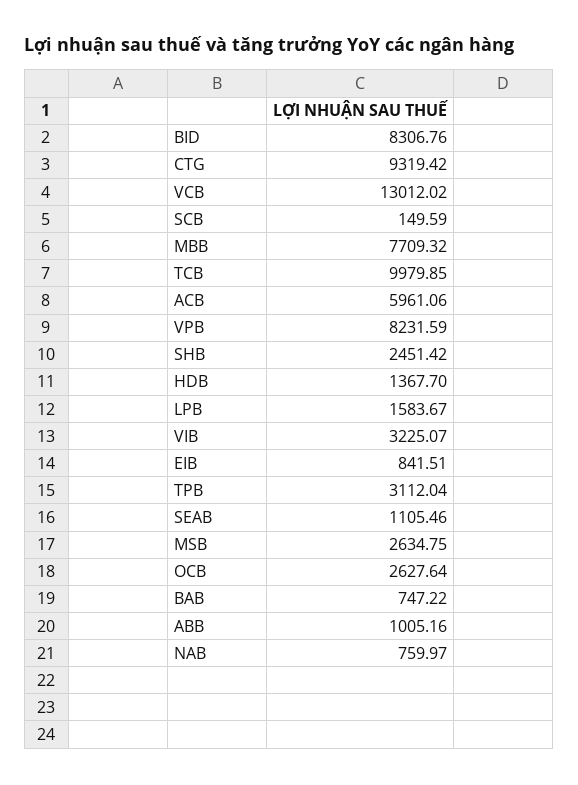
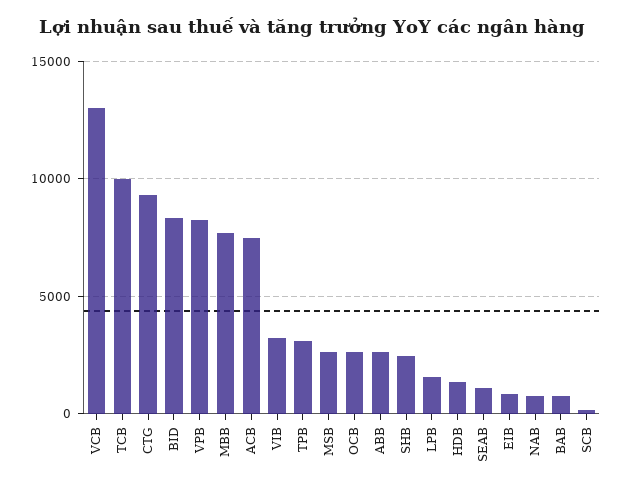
  {
    "BID": 8306.76,
    "CTG": 9319.42,
    "VCB": 13012.02,
    "SCB": 149.59,
    "MBB": 7709.32,
    "TCB": 9979.85,
-   "ACB": 5961.06,
+   "ACB": 7500,
    "VPB": 8231.59,
    "SHB": 2451.42,
    "HDB": 1367.7,
    "LPB": 1583.67,
    "VIB": 3225.07,
    "EIB": 841.51,
    "TPB": 3112.04,
    "SEAB": 1105.46,
    "MSB": 2634.75,
    "OCB": 2627.64,
    "BAB": 747.22,
-   "ABB": 1005.16,
+   "ABB": 2500,
    "NAB": 759.97
  }

